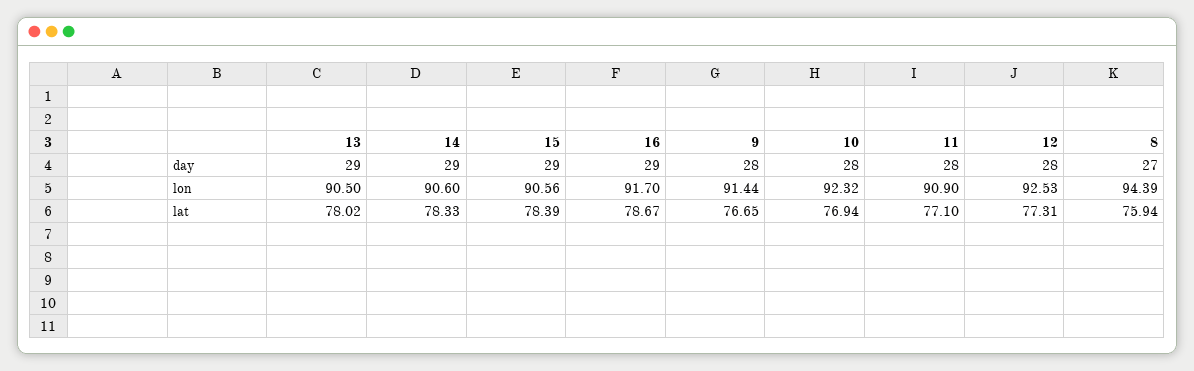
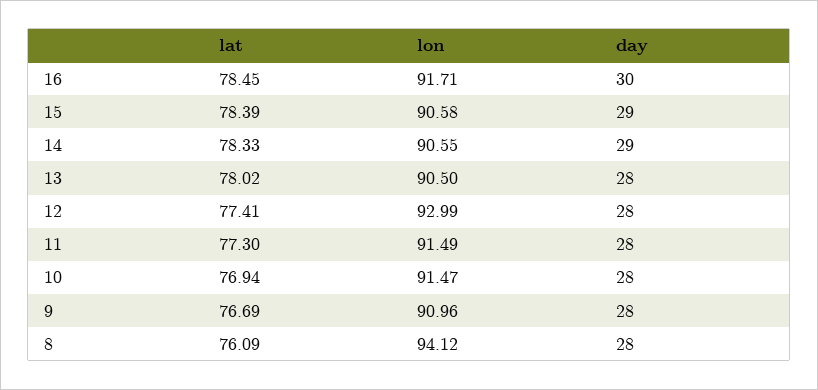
  {
    "13": {
-     "day": 29,
+     "day": 28,
      "lon": 90.5,
      "lat": 78.02
    },
    "14": {
      "day": 29,
-     "lon": 90.6,
+     "lon": 90.55,
      "lat": 78.33
    },
    "15": {
      "day": 29,
-     "lon": 90.56,
+     "lon": 90.58,
      "lat": 78.39
    },
    "16": {
-     "day": 29,
+     "day": 30,
-     "lon": 91.7,
+     "lon": 91.71,
-     "lat": 78.67
+     "lat": 78.45
    },
    "9": {
      "day": 28,
-     "lon": 91.44,
+     "lon": 90.96,
-     "lat": 76.65
+     "lat": 76.69
    },
    "10": {
      "day": 28,
-     "lon": 92.32,
+     "lon": 91.47,
      "lat": 76.94
    },
    "11": {
      "day": 28,
-     "lon": 90.9,
+     "lon": 91.49,
-     "lat": 77.1
+     "lat": 77.3
    },
    "12": {
      "day": 28,
-     "lon": 92.53,
+     "lon": 92.99,
-     "lat": 77.31
+     "lat": 77.41
    },
    "8": {
-     "day": 27,
+     "day": 28,
-     "lon": 94.39,
+     "lon": 94.12,
-     "lat": 75.94
+     "lat": 76.09
    }
  }

